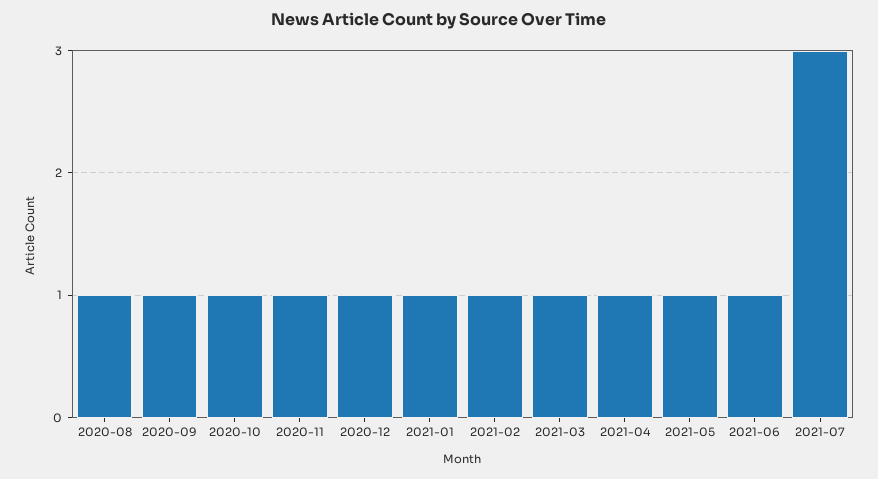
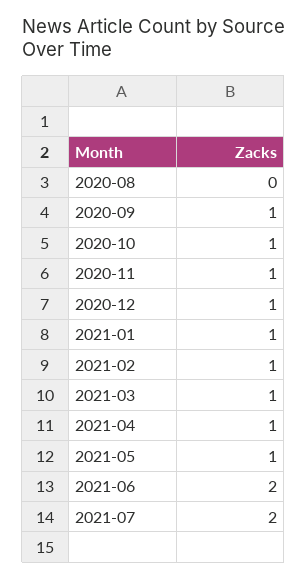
  {
-   "2020-08": 1,
+   "2020-08": 0,
    "2020-09": 1,
    "2020-10": 1,
    "2020-11": 1,
    "2020-12": 1,
    "2021-01": 1,
    "2021-02": 1,
    "2021-03": 1,
    "2021-04": 1,
    "2021-05": 1,
-   "2021-06": 1,
+   "2021-06": 2,
-   "2021-07": 3
+   "2021-07": 2
  }

